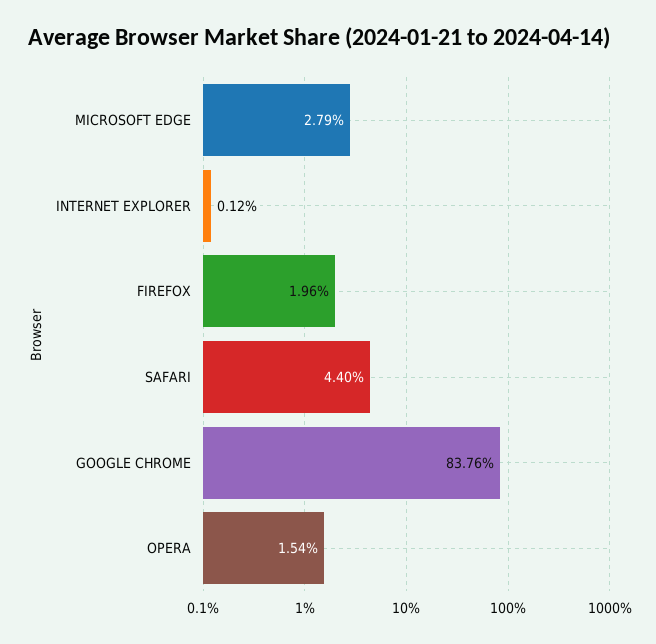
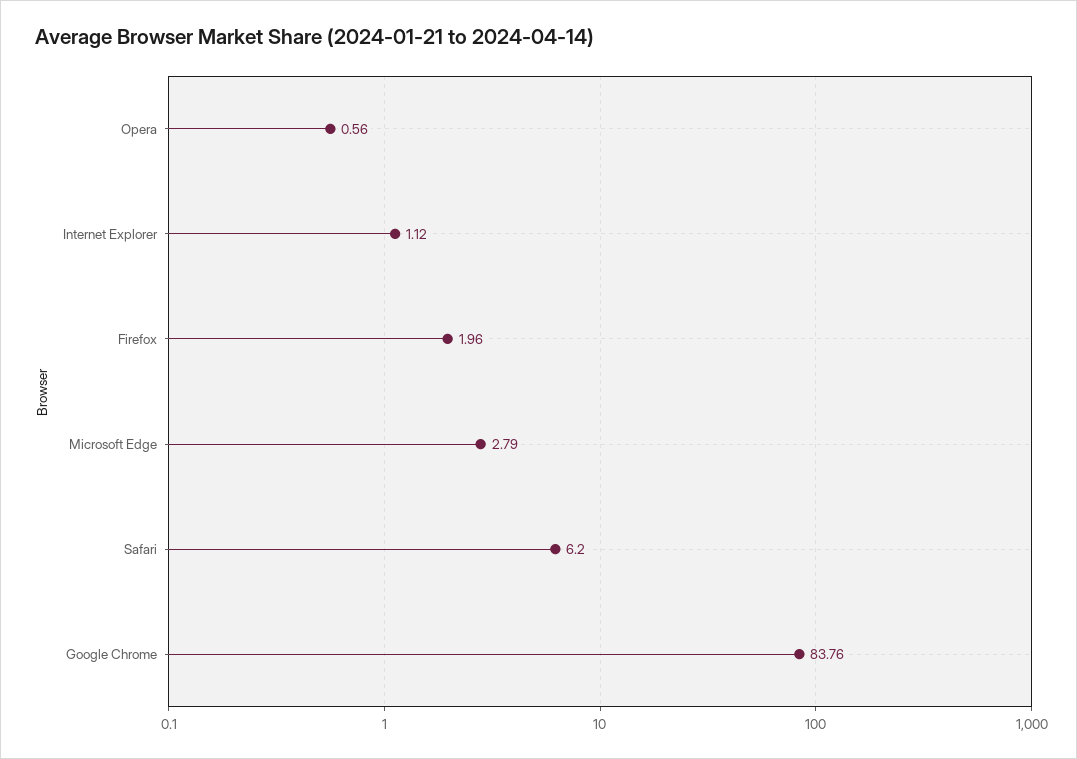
  {
    "MICROSOFT EDGE": 2.79,
-   "INTERNET EXPLORER": 0.12,
+   "INTERNET EXPLORER": 1.12,
    "FIREFOX": 1.96,
-   "SAFARI": 4.4,
+   "SAFARI": 6.2,
    "GOOGLE CHROME": 83.76,
-   "OPERA": 1.54
+   "OPERA": 0.56
  }

